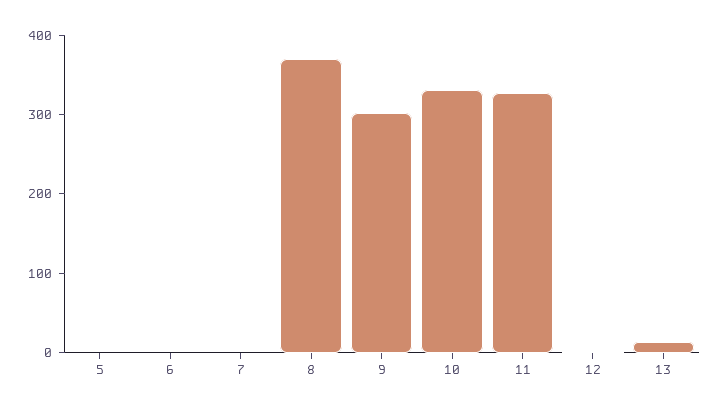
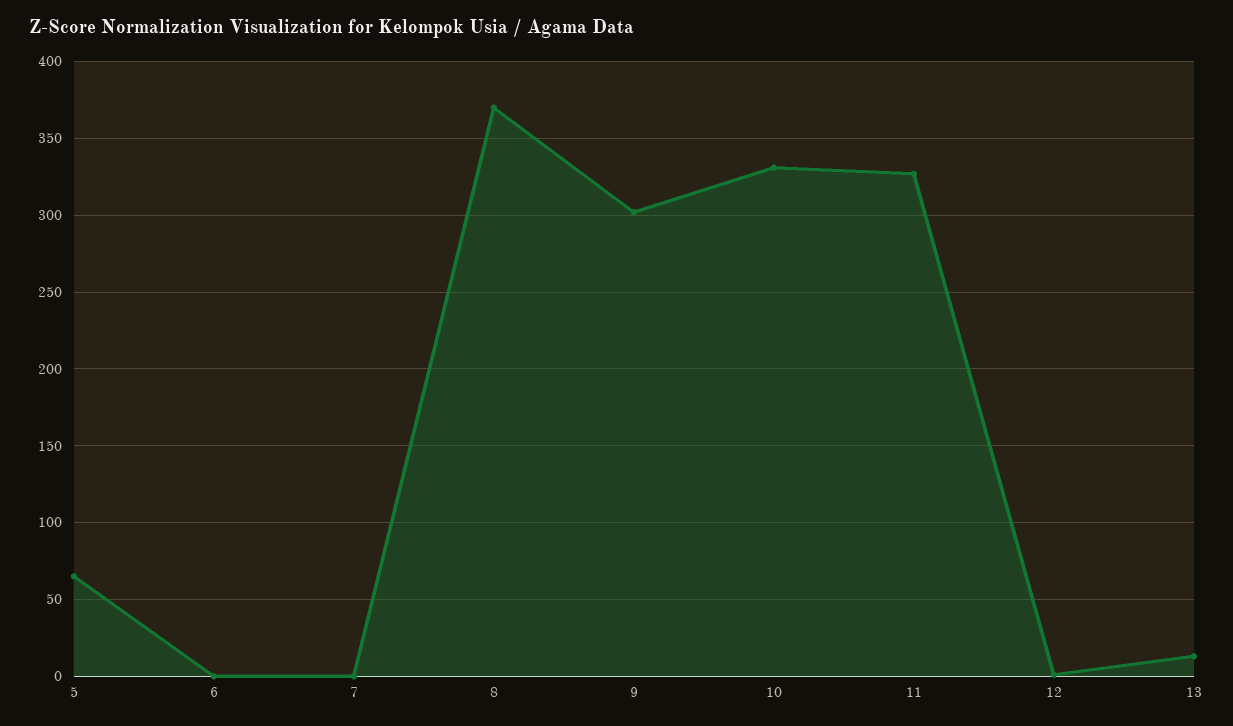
  {
-   "5": 0,
+   "5": 65,
    "6": 0,
    "7": 0,
    "8": 370,
    "9": 300,
    "10": 330,
    "11": 325,
    "12": 0,
    "13": 15
  }

